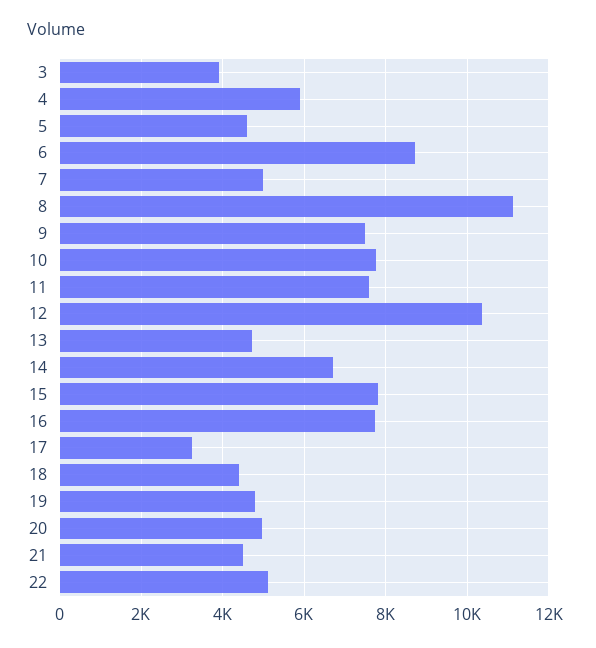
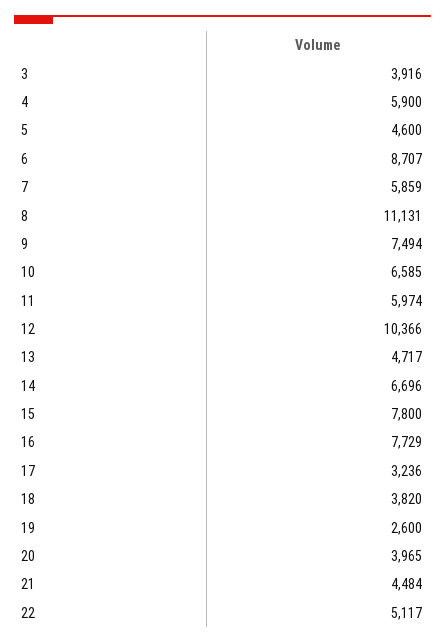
  {
    "3": 3916,
    "4": 5900,
    "5": 4600,
    "6": 8707,
-   "7": 5000,
+   "7": 5859,
    "8": 11131,
    "9": 7494,
-   "10": 7800,
+   "10": 6585,
-   "11": 7600,
+   "11": 5974,
    "12": 10366,
    "13": 4717,
    "14": 6696,
    "15": 7800,
    "16": 7729,
    "17": 3236,
-   "18": 4400,
+   "18": 3820,
-   "19": 4800,
+   "19": 2600,
-   "20": 5000,
+   "20": 3965,
    "21": 4484,
    "22": 5117
  }

